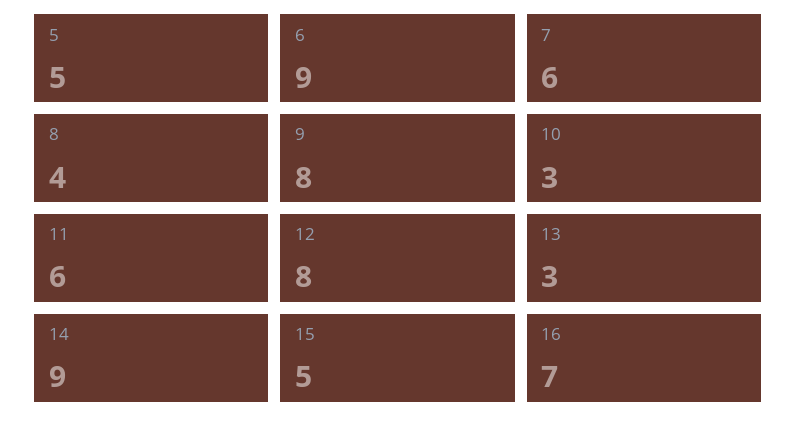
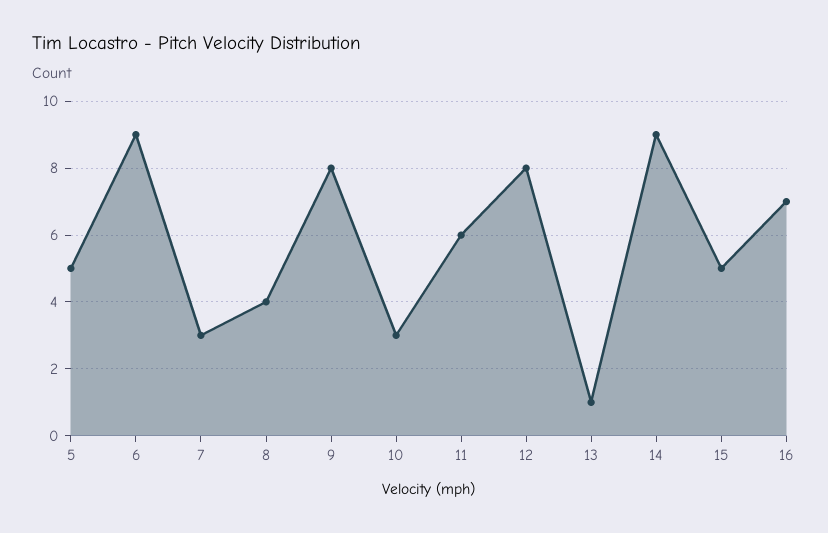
  {
    "5": 5,
    "6": 9,
-   "7": 6,
+   "7": 3,
    "8": 4,
    "9": 8,
    "10": 3,
    "11": 6,
    "12": 8,
-   "13": 3,
+   "13": 1,
    "14": 9,
    "15": 5,
    "16": 7
  }

